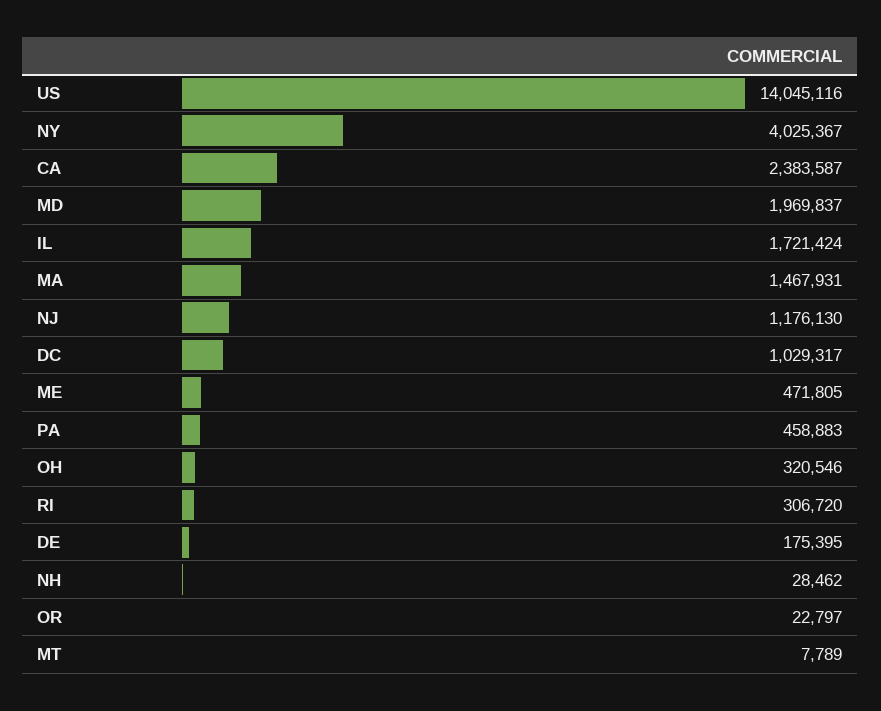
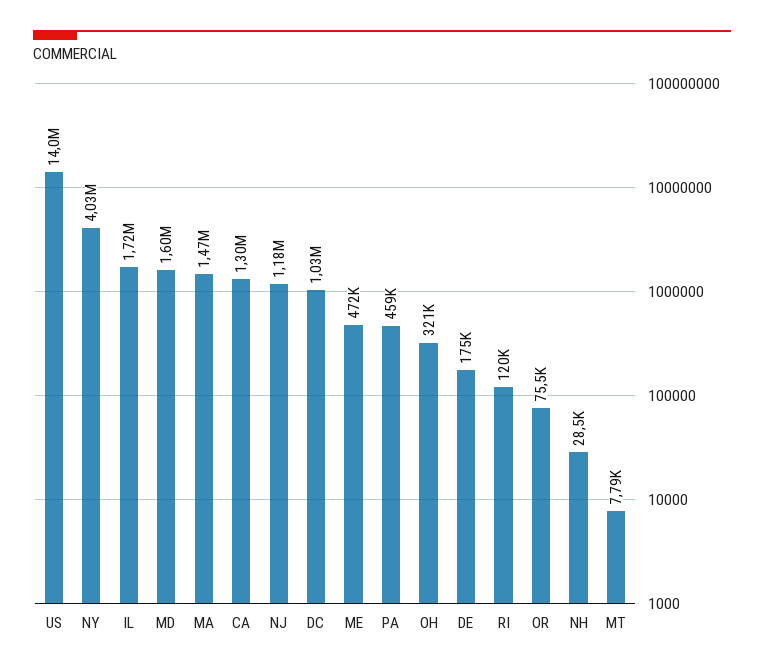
  {
    "US": 14045116,
    "NY": 4025367,
-   "CA": 2383587,
+   "CA": 1300000,
-   "MD": 1969837,
+   "MD": 1600000,
    "IL": 1721424,
    "MA": 1467931,
    "NJ": 1176130,
    "DC": 1029317,
    "ME": 471805,
    "PA": 458883,
    "OH": 320546,
-   "RI": 306720,
+   "RI": 120000,
    "DE": 175395,
    "NH": 28462,
-   "OR": 22797,
+   "OR": 75500,
    "MT": 7789
  }

